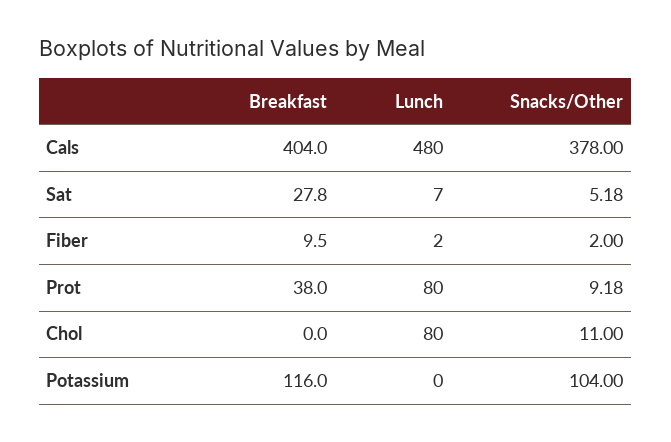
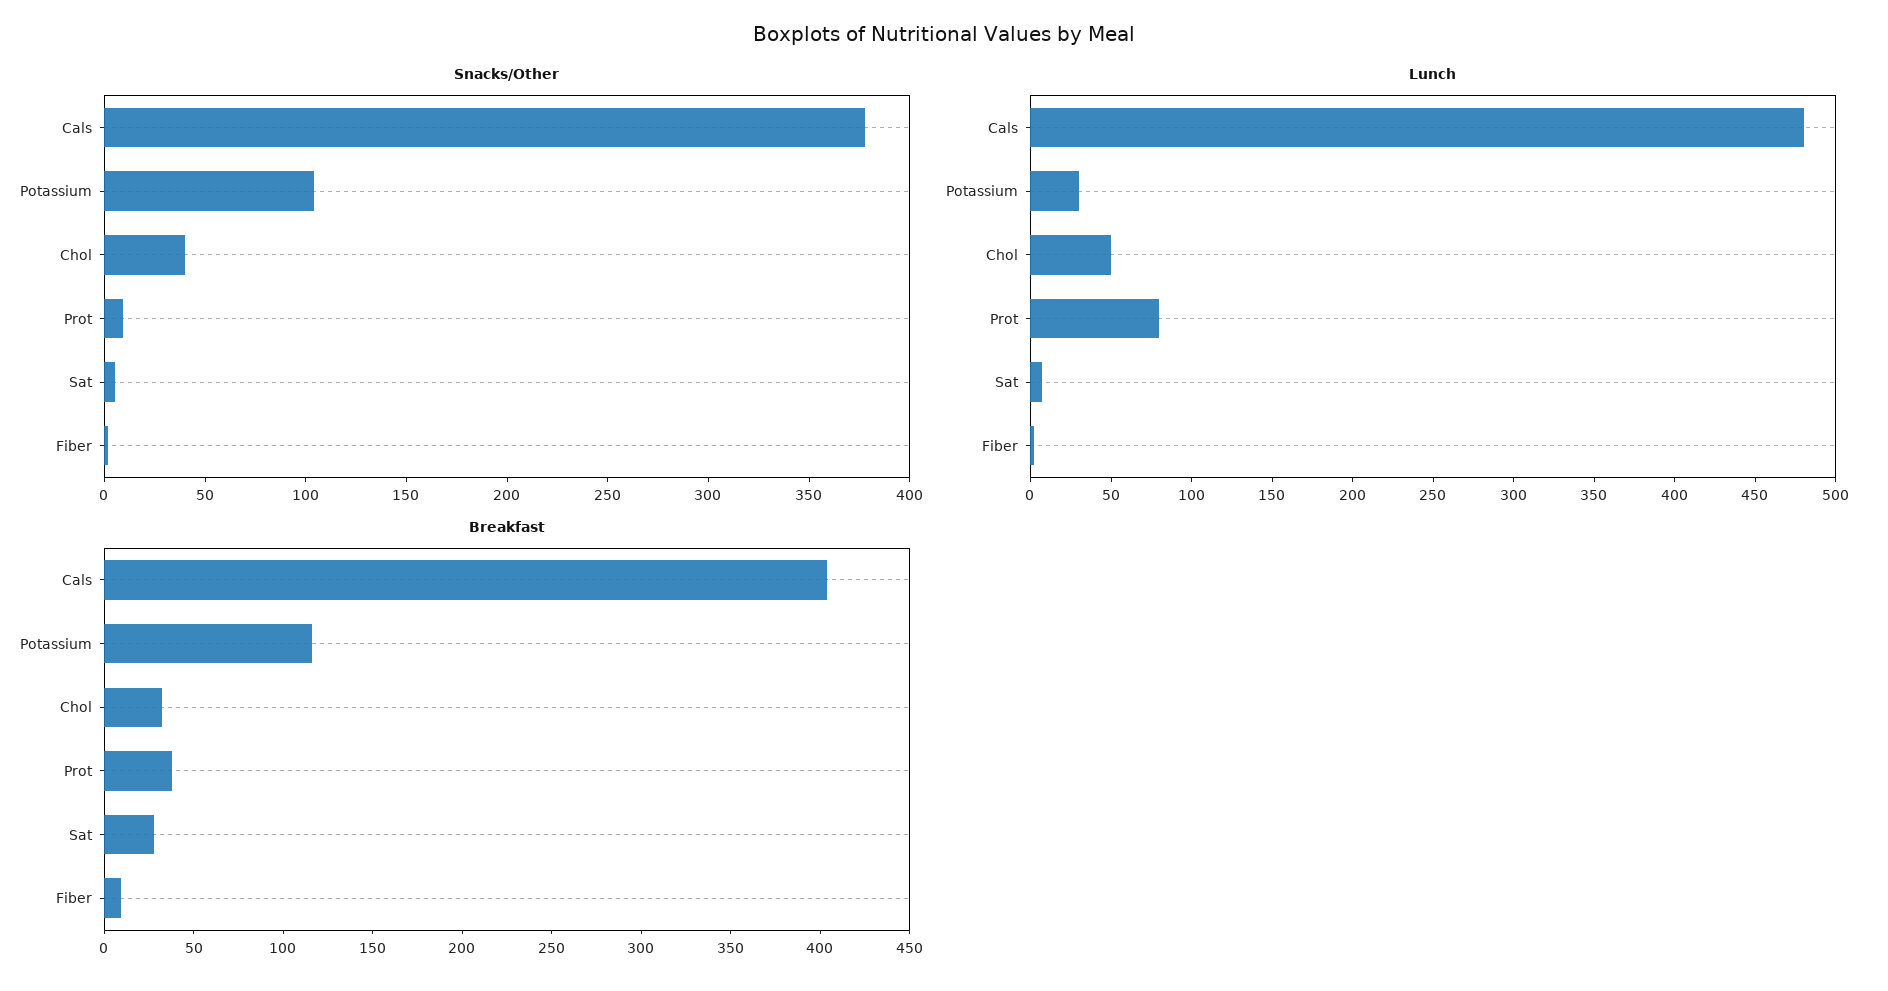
  {
    "Breakfast": {
      "Cals": 404,
      "Sat": 27.8,
      "Fiber": 9.5,
      "Prot": 38,
-     "Chol": 0,
+     "Chol": 30,
      "Potassium": 116
    },
    "Lunch": {
      "Cals": 480,
      "Sat": 7,
      "Fiber": 2,
      "Prot": 80,
-     "Chol": 80,
+     "Chol": 50,
-     "Potassium": 0
+     "Potassium": 30
    },
    "Snacks/Other": {
      "Cals": 378,
      "Sat": 5.18,
      "Fiber": 2,
      "Prot": 9.18,
-     "Chol": 11,
+     "Chol": 40,
      "Potassium": 104
    }
  }

